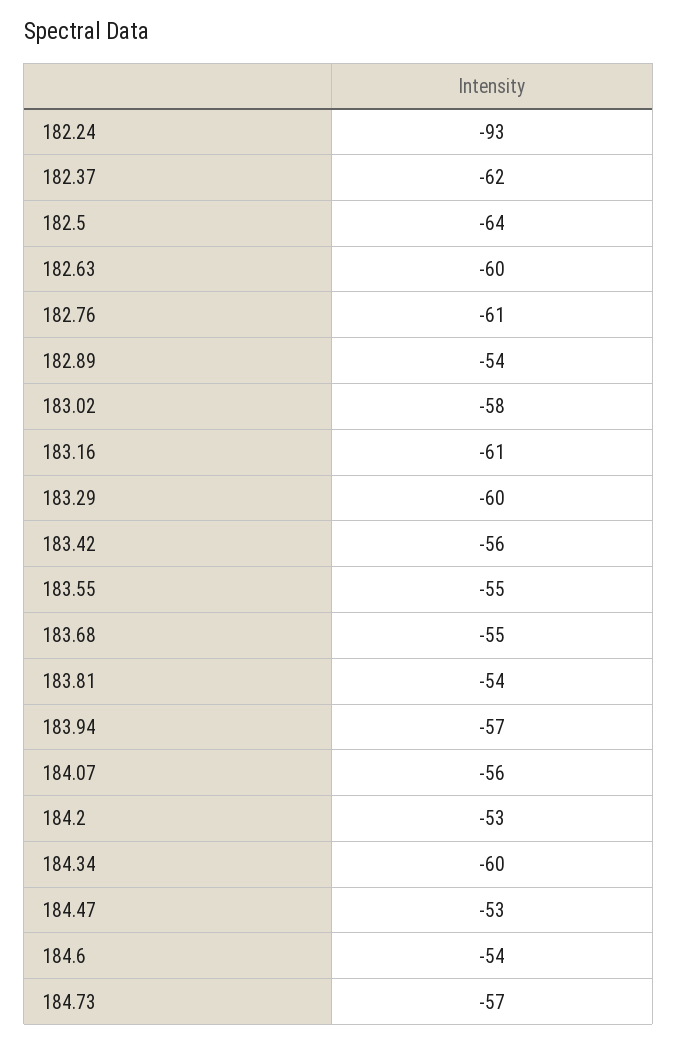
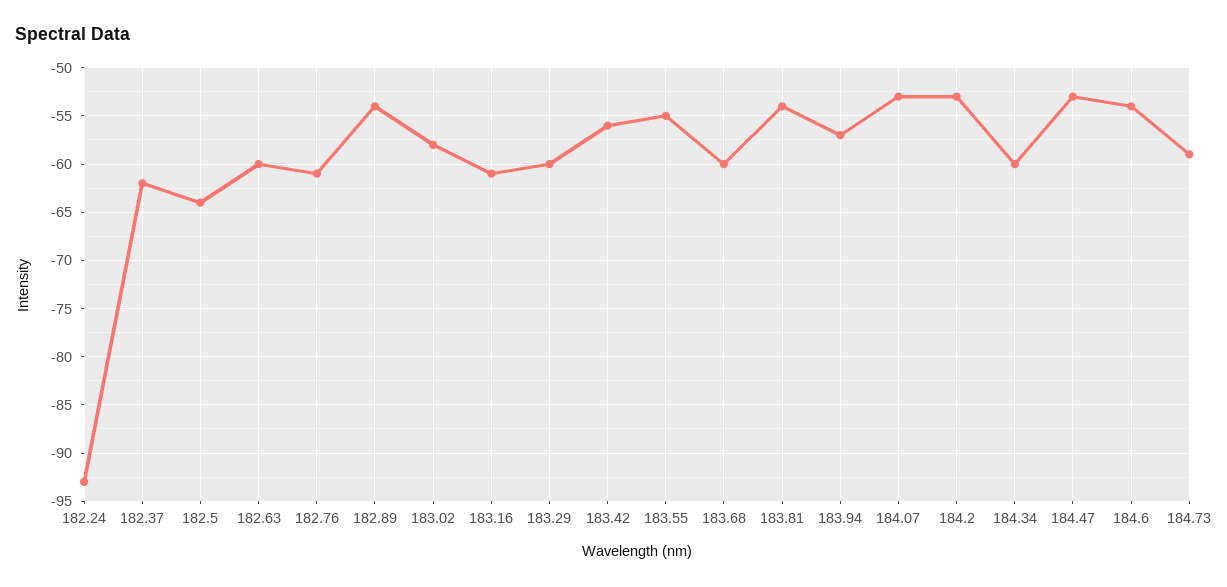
  {
    "182.24": -93,
    "182.37": -62,
    "182.5": -64,
    "182.63": -60,
    "182.76": -61,
    "182.89": -54,
    "183.02": -58,
    "183.16": -61,
    "183.29": -60,
    "183.42": -56,
    "183.55": -55,
-   "183.68": -55,
+   "183.68": -60,
    "183.81": -54,
    "183.94": -57,
-   "184.07": -56,
+   "184.07": -53,
    "184.2": -53,
    "184.34": -60,
    "184.47": -53,
    "184.6": -54,
-   "184.73": -57
+   "184.73": -59
  }

